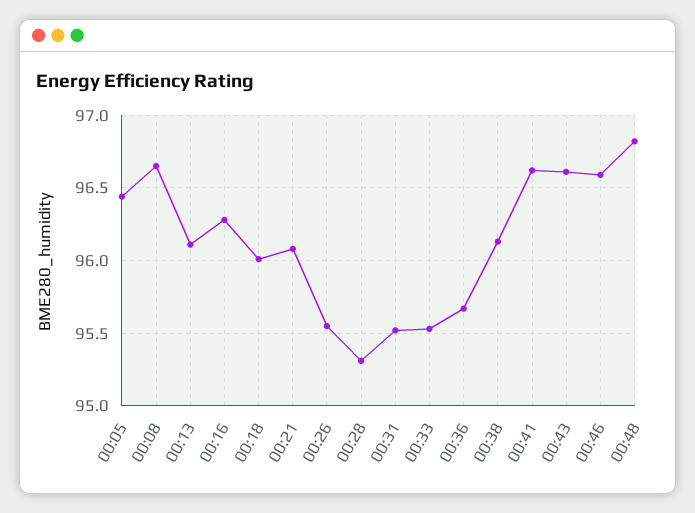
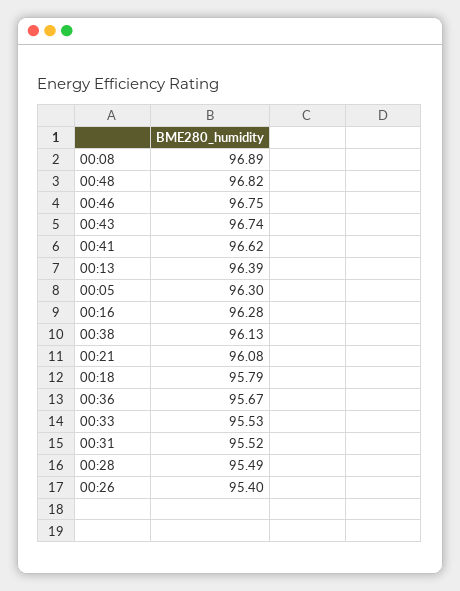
  {
-   "00:05": 96.45,
+   "00:05": 96.3,
-   "00:08": 96.65,
+   "00:08": 96.89,
-   "00:13": 96.1,
+   "00:13": 96.39,
    "00:16": 96.28,
-   "00:18": 96,
+   "00:18": 95.79,
    "00:21": 96.08,
-   "00:26": 95.55,
+   "00:26": 95.4,
-   "00:28": 95.3,
+   "00:28": 95.49,
    "00:31": 95.52,
    "00:33": 95.53,
    "00:36": 95.67,
    "00:38": 96.13,
    "00:41": 96.62,
-   "00:43": 96.6,
+   "00:43": 96.74,
-   "00:46": 96.6,
+   "00:46": 96.75,
    "00:48": 96.82
  }

